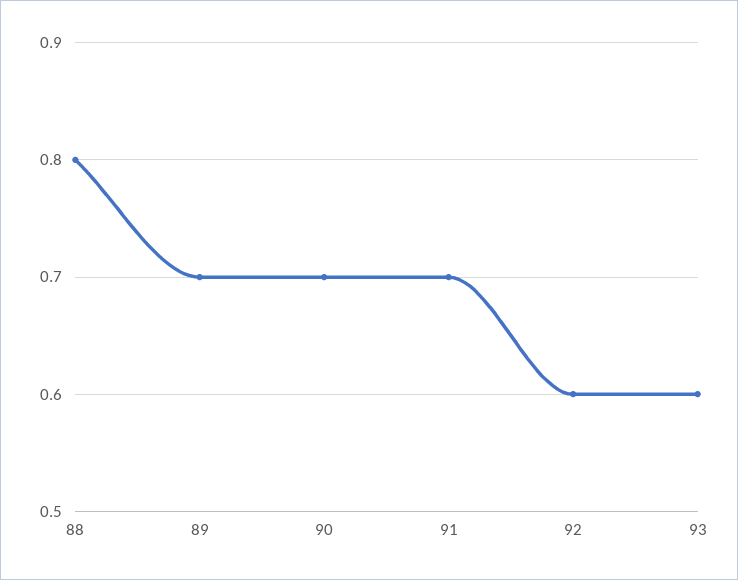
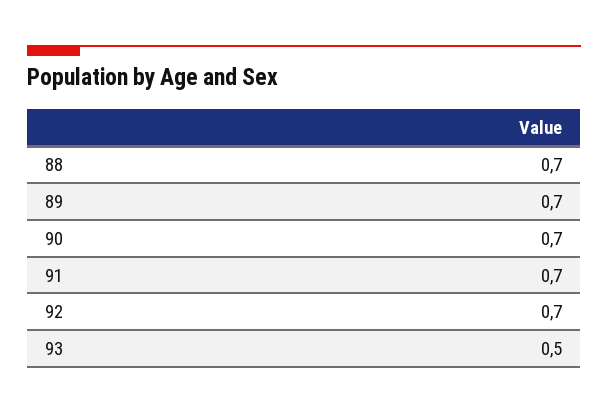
  {
-   "88": 0.8,
+   "88": 0.7,
    "89": 0.7,
    "90": 0.7,
    "91": 0.7,
-   "92": 0.6,
+   "92": 0.7,
-   "93": 0.6
+   "93": 0.5
  }

